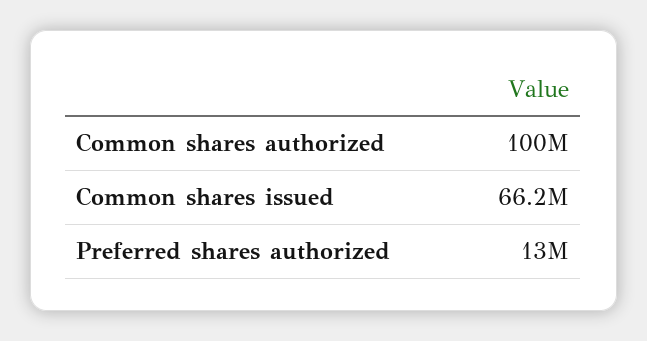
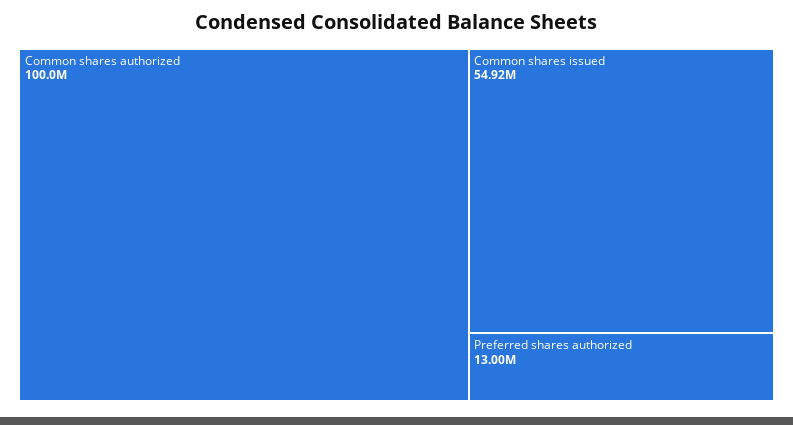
  {
    "Common shares authorized": 100000000,
-   "Common shares issued": 66200000,
+   "Common shares issued": 54920000,
    "Preferred shares authorized": 13000000
  }

